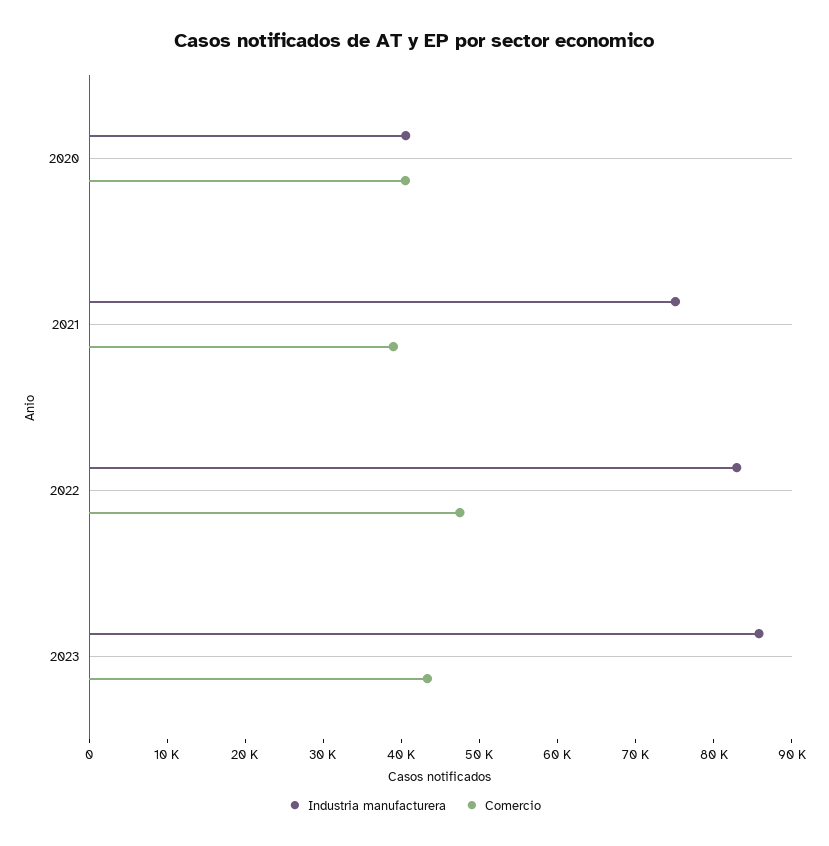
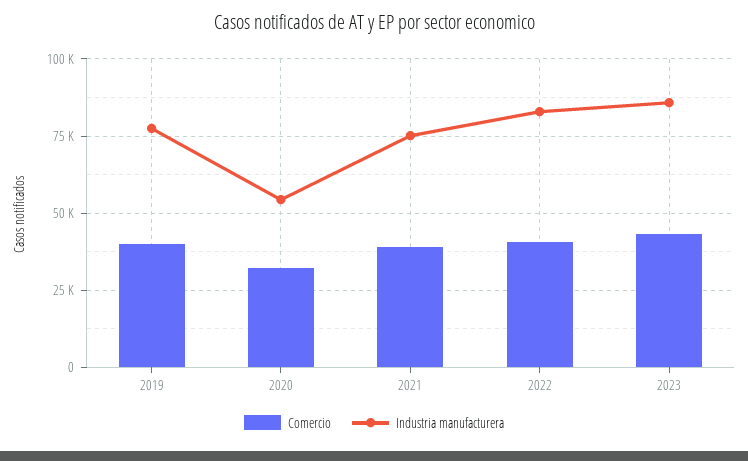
  {
    "Industria manufacturera": {
-     "2020": 40000,
+     "2020": 55000,
      "2021": 76000,
      "2022": 82000,
-     "2023": 86000
+     "2023": 86000,
+     "2019": 77500
    },
    "Comercio": {
-     "2020": 40000,
+     "2020": 32500,
      "2021": 38000,
-     "2022": 48000,
+     "2022": 40000,
-     "2023": 44000
+     "2023": 44000,
+     "2019": 40000
    }
  }

